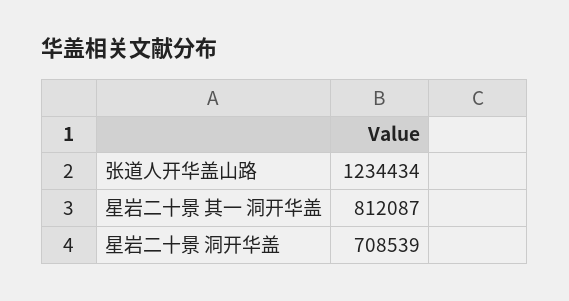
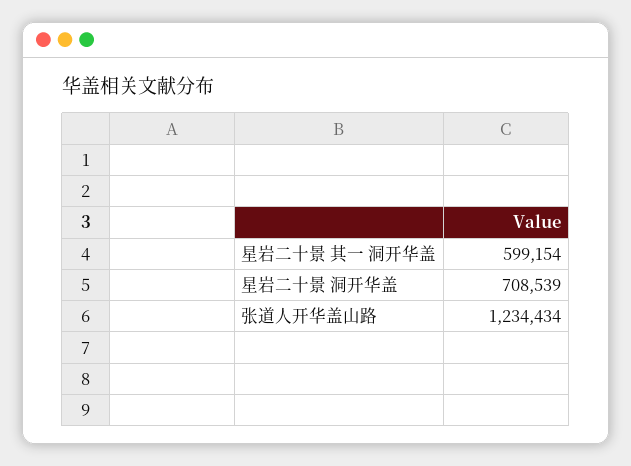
  {
    "张道人开华盖山路": 1234434,
-   "星岩二十景 其一 洞开华盖": 812087,
+   "星岩二十景 其一 洞开华盖": 599154,
    "星岩二十景 洞开华盖": 708539
  }

